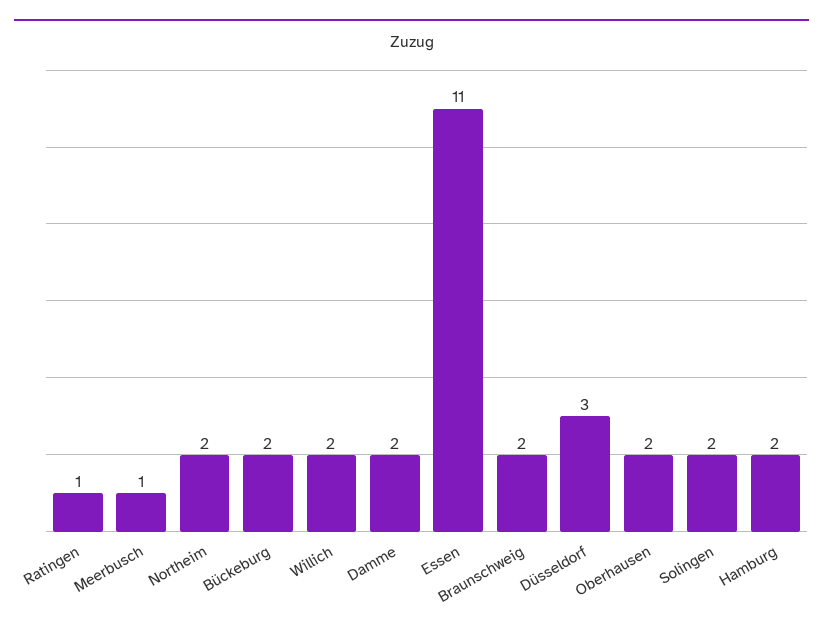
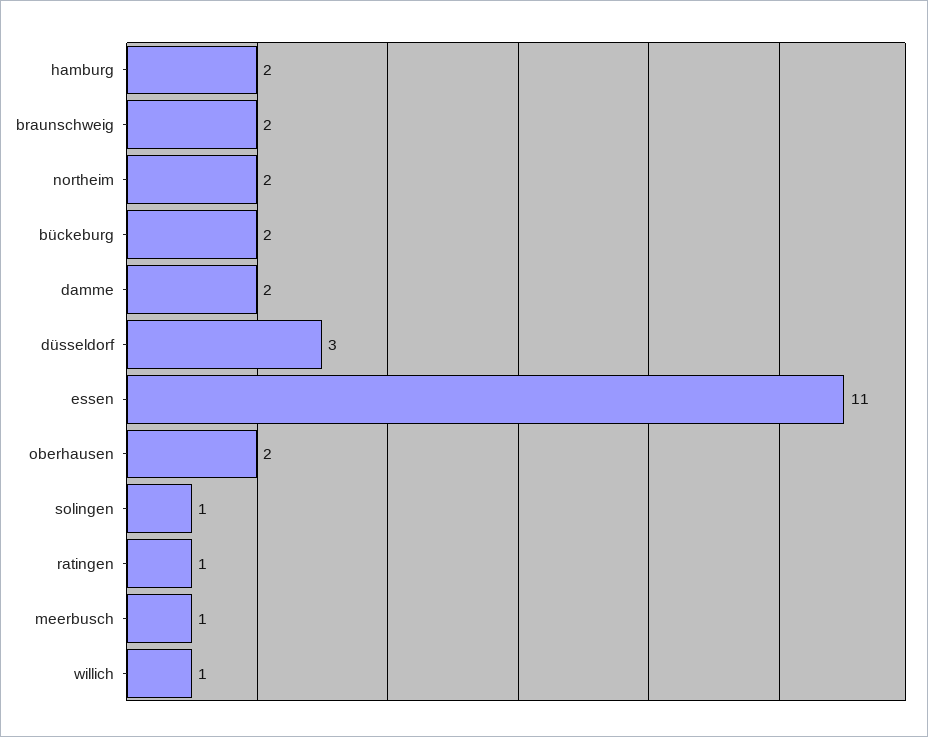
  {
    "Ratingen": 1,
    "Meerbusch": 1,
    "Northeim": 2,
    "Bückeburg": 2,
-   "Willich": 2,
+   "Willich": 1,
    "Damme": 2,
    "Essen": 11,
    "Braunschweig": 2,
    "Düsseldorf": 3,
    "Oberhausen": 2,
-   "Solingen": 2,
+   "Solingen": 1,
    "Hamburg": 2
  }

